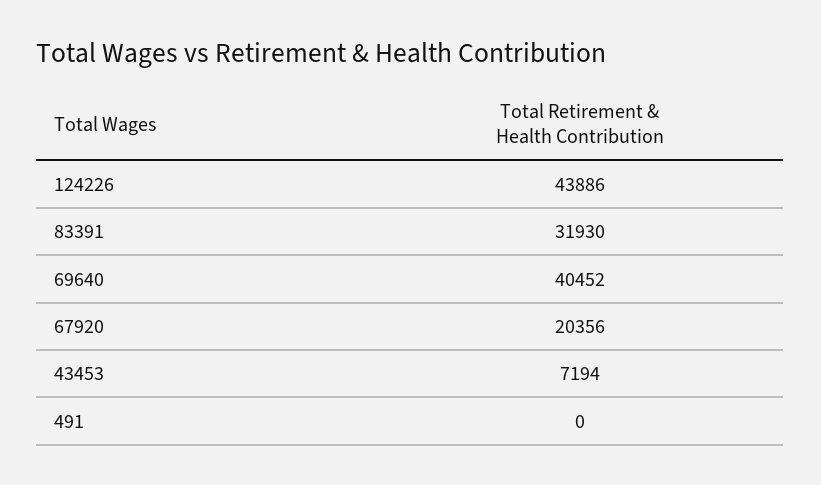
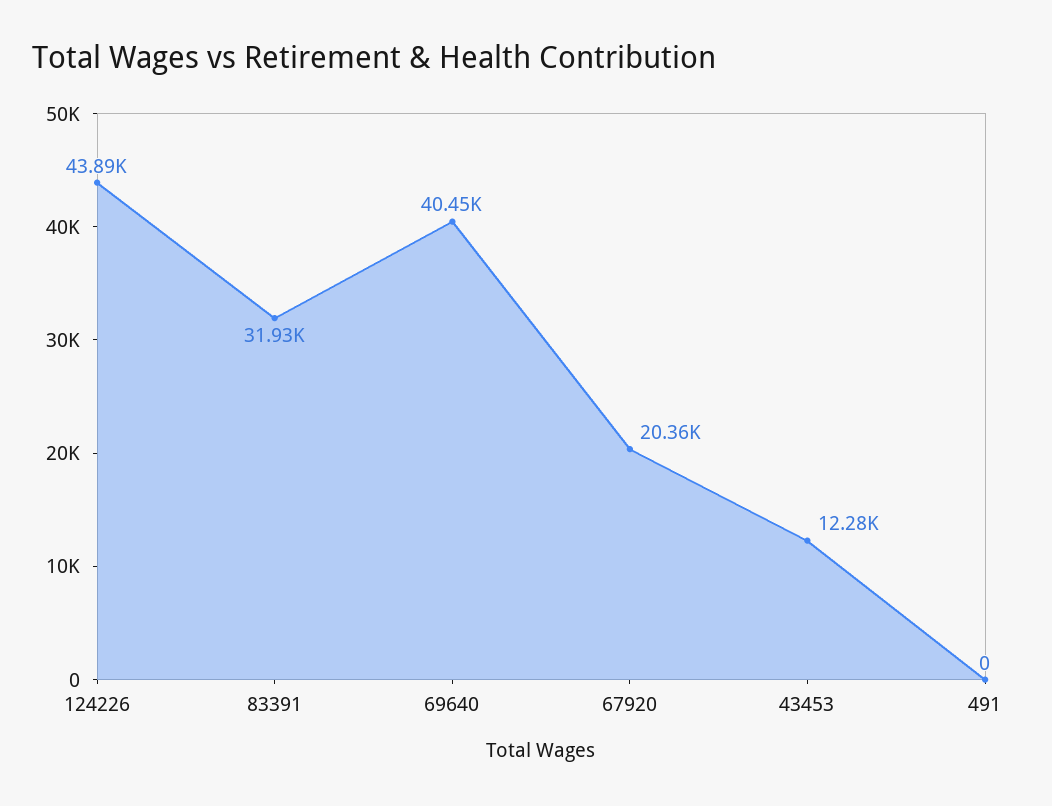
  {
    "124226": 43886,
    "83391": 31930,
    "69640": 40452,
    "67920": 20356,
-   "43453": 7194,
+   "43453": 12280,
    "491": 0
  }

